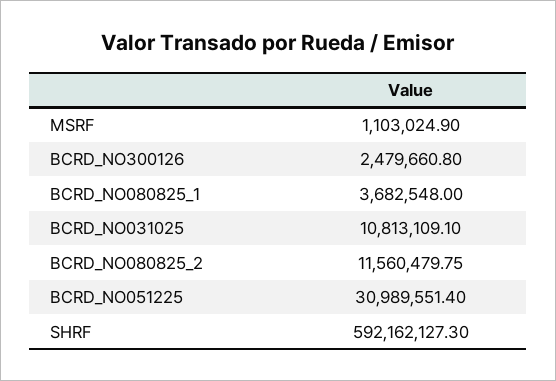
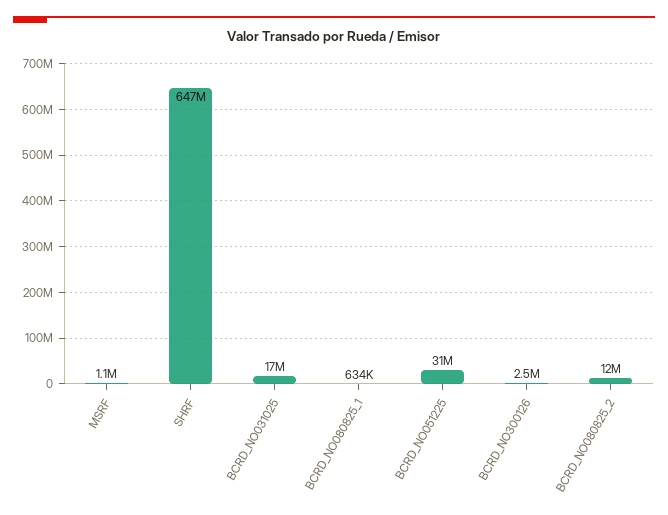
  {
    "MSRF": 1103024.9,
    "BCRD_NO300126": 2479660.8,
-   "BCRD_NO080825_1": 3682548,
+   "BCRD_NO080825_1": 634000,
-   "BCRD_NO031025": 10813109.1,
+   "BCRD_NO031025": 17000000,
    "BCRD_NO080825_2": 11560479.75,
    "BCRD_NO051225": 30989551.4,
-   "SHRF": 592162127.3
+   "SHRF": 647000000
  }

